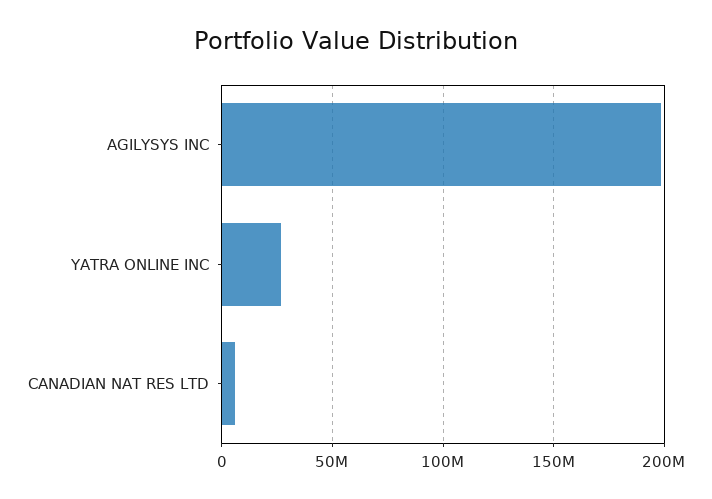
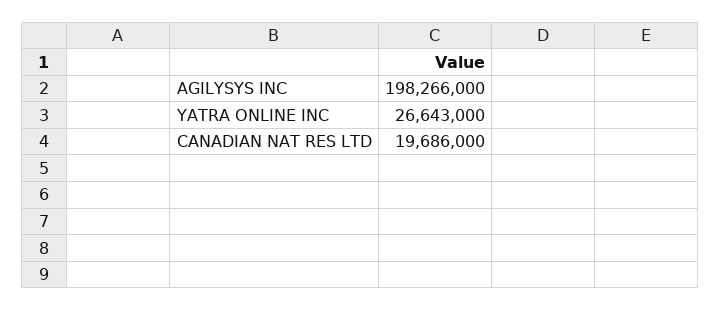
  {
    "AGILYSYS INC": 198266000,
    "YATRA ONLINE INC": 26643000,
-   "CANADIAN NAT RES LTD": 5000000
+   "CANADIAN NAT RES LTD": 19686000
  }

